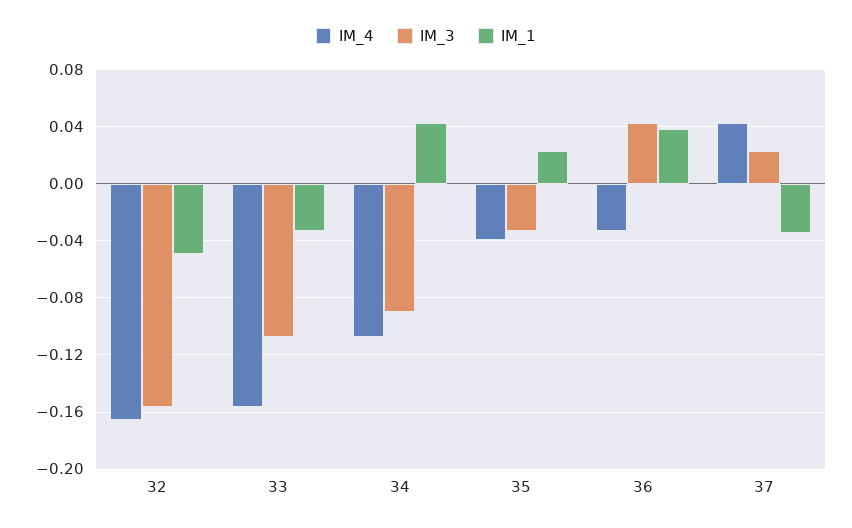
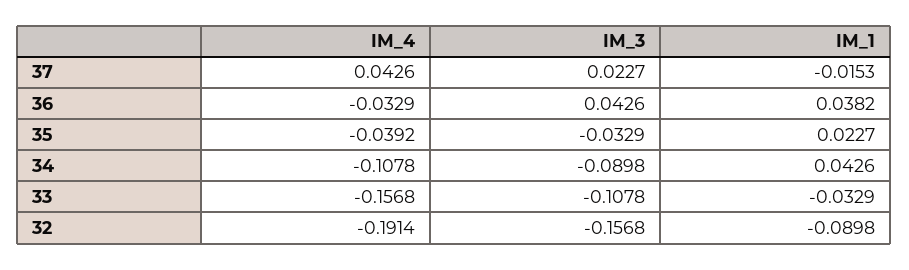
  {
    "IM_4": {
-     "32": -0.165,
+     "32": -0.1914,
      "33": -0.1568,
      "34": -0.1078,
      "35": -0.0392,
      "36": -0.0329,
      "37": 0.0426
    },
    "IM_3": {
      "32": -0.1568,
      "33": -0.1078,
      "34": -0.0898,
      "35": -0.0329,
      "36": 0.0426,
      "37": 0.0227
    },
    "IM_1": {
-     "32": -0.05,
+     "32": -0.0898,
      "33": -0.0329,
      "34": 0.0426,
      "35": 0.0227,
      "36": 0.0382,
-     "37": -0.035
+     "37": -0.0153
    }
  }

